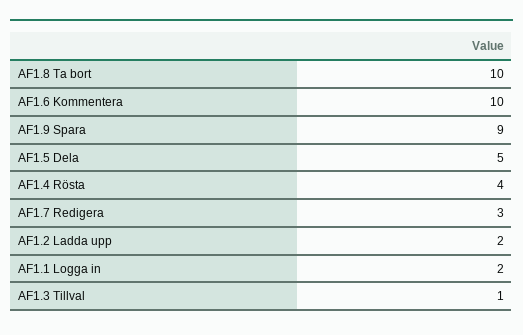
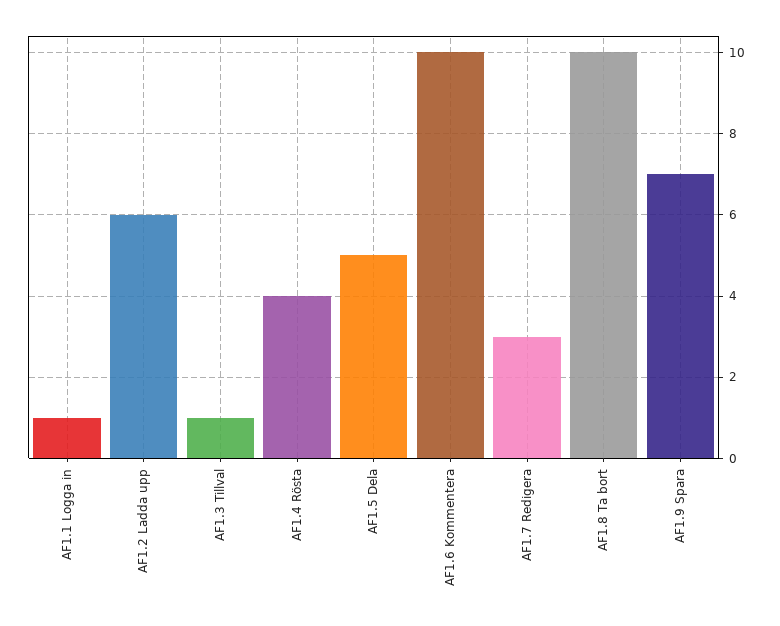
  {
    "AF1.8 Ta bort": 10,
    "AF1.6 Kommentera": 10,
-   "AF1.9 Spara": 9,
+   "AF1.9 Spara": 7,
    "AF1.5 Dela": 5,
    "AF1.4 Rösta": 4,
    "AF1.7 Redigera": 3,
-   "AF1.2 Ladda upp": 2,
+   "AF1.2 Ladda upp": 6,
-   "AF1.1 Logga in": 2,
+   "AF1.1 Logga in": 1,
    "AF1.3 Tillval": 1
  }

